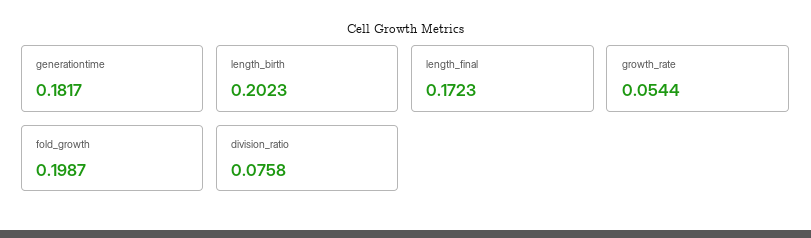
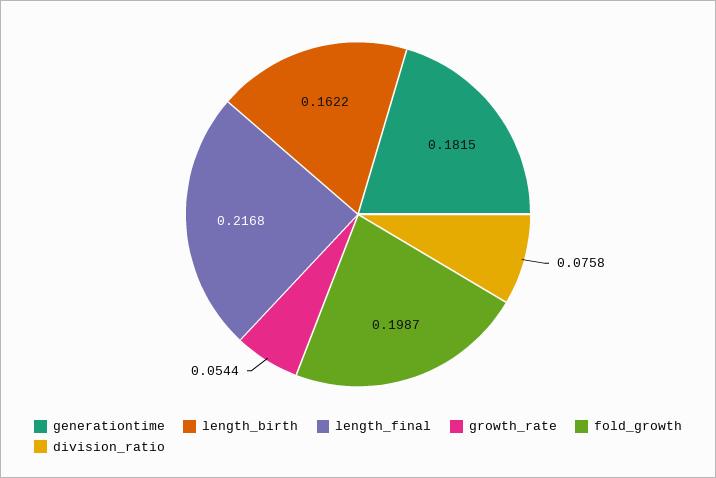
  {
-   "generationtime": 0.1817,
+   "generationtime": 0.1815,
-   "length_birth": 0.2023,
+   "length_birth": 0.1622,
-   "length_final": 0.1723,
+   "length_final": 0.2168,
    "growth_rate": 0.0544,
    "fold_growth": 0.1987,
    "division_ratio": 0.0758
  }

